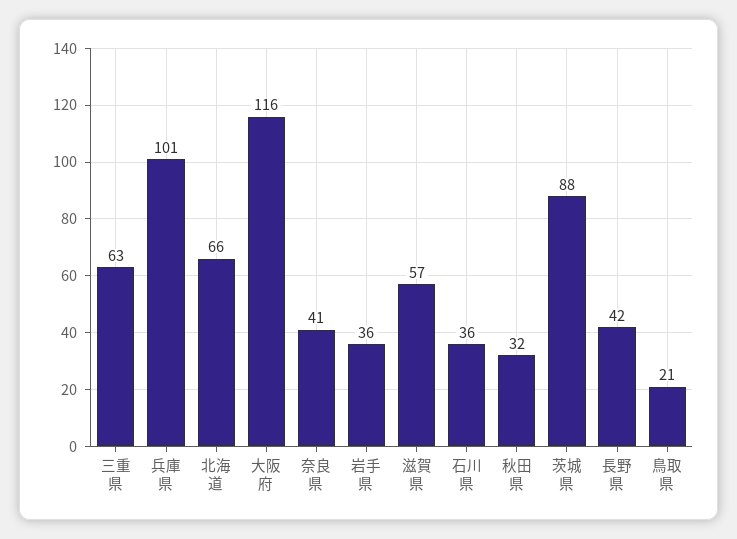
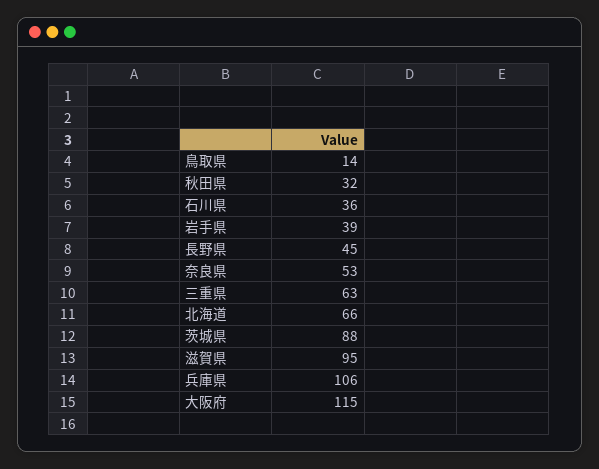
  {
    "三重県": 63,
-   "兵庫県": 101,
+   "兵庫県": 106,
    "北海道": 66,
-   "大阪府": 116,
+   "大阪府": 115,
-   "奈良県": 41,
+   "奈良県": 53,
-   "岩手県": 36,
+   "岩手県": 39,
-   "滋賀県": 57,
+   "滋賀県": 95,
    "石川県": 36,
    "秋田県": 32,
    "茨城県": 88,
-   "長野県": 42,
+   "長野県": 45,
-   "鳥取県": 21
+   "鳥取県": 14
  }

